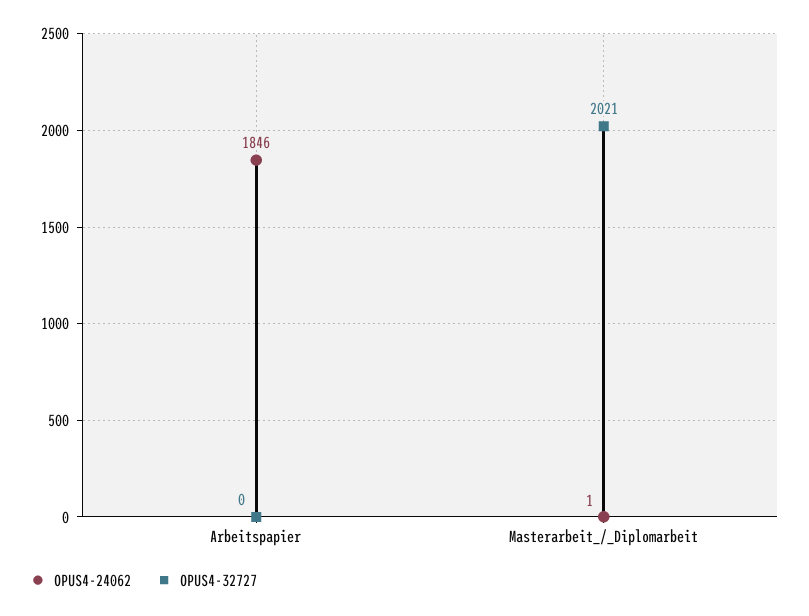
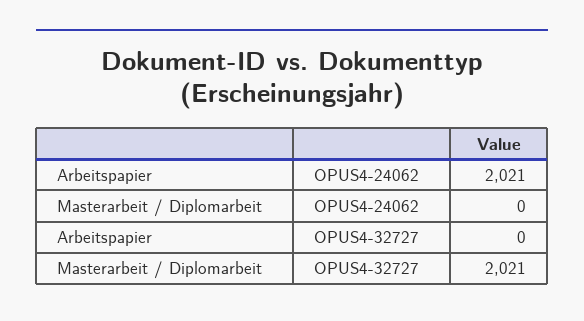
  {
    "OPUS4-24062": {
-     "Arbeitspapier": 1846,
+     "Arbeitspapier": 2021,
-     "Masterarbeit_/_Diplomarbeit": 1
+     "Masterarbeit_/_Diplomarbeit": 0
    },
    "OPUS4-32727": {
      "Arbeitspapier": 0,
      "Masterarbeit_/_Diplomarbeit": 2021
    }
  }

